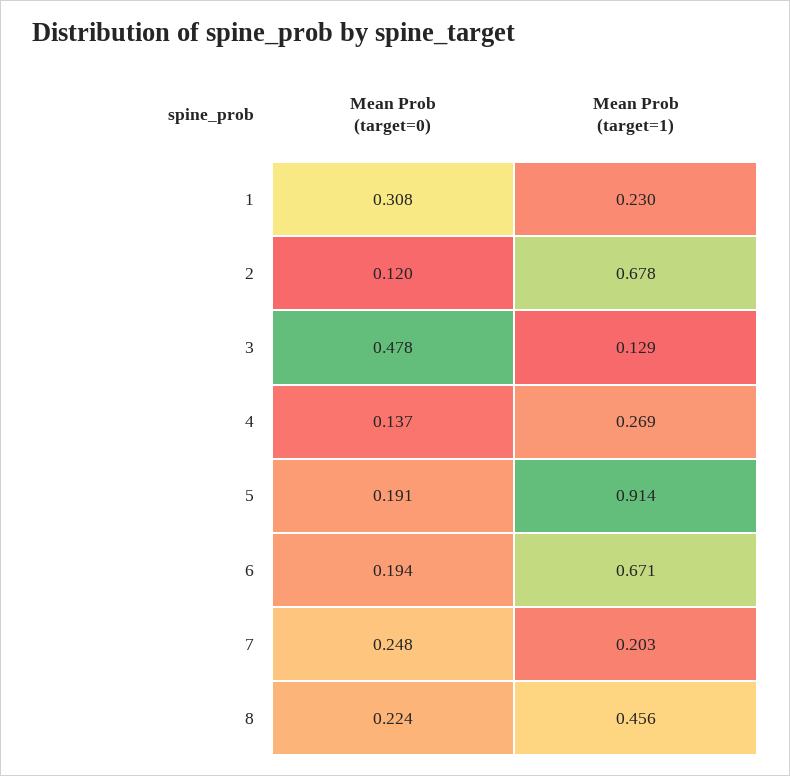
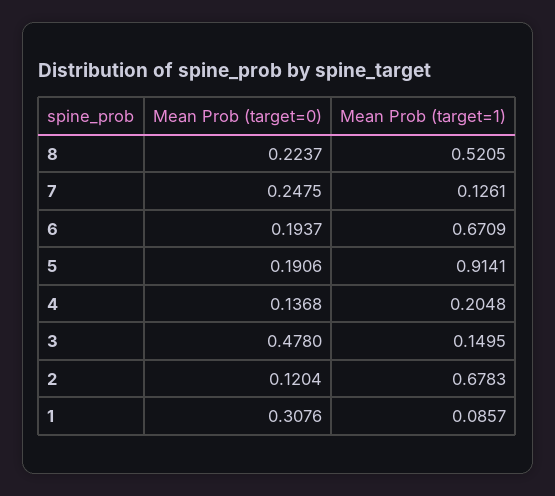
  {
    "Mean Prob (target=0)": {
      "1": 0.3076,
      "2": 0.1204,
      "3": 0.478,
      "4": 0.1368,
      "5": 0.1906,
      "6": 0.1937,
      "7": 0.2475,
      "8": 0.2237
    },
    "Mean Prob (target=1)": {
-     "1": 0.23,
+     "1": 0.0857,
      "2": 0.6783,
-     "3": 0.129,
+     "3": 0.1495,
-     "4": 0.269,
+     "4": 0.2048,
      "5": 0.9141,
      "6": 0.6709,
-     "7": 0.203,
+     "7": 0.1261,
-     "8": 0.456
+     "8": 0.5205
    }
  }

